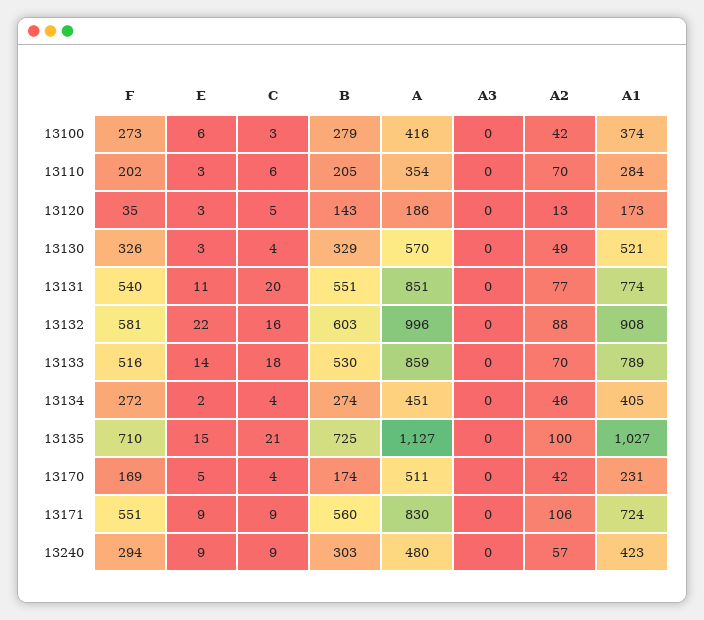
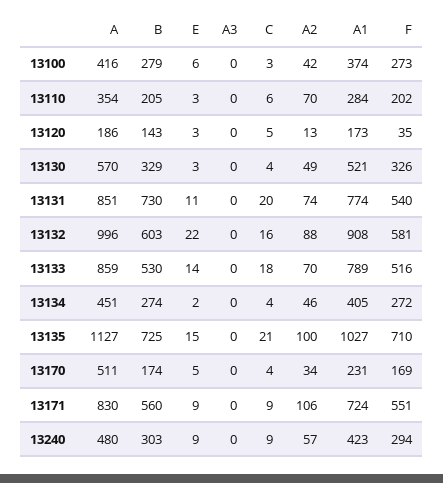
  {
    "F": {
      "13100": 273,
      "13110": 202,
      "13120": 35,
      "13130": 326,
      "13131": 540,
      "13132": 581,
      "13133": 516,
      "13134": 272,
      "13135": 710,
      "13170": 169,
      "13171": 551,
      "13240": 294
    },
    "E": {
      "13100": 6,
      "13110": 3,
      "13120": 3,
      "13130": 3,
      "13131": 11,
      "13132": 22,
      "13133": 14,
      "13134": 2,
      "13135": 15,
      "13170": 5,
      "13171": 9,
      "13240": 9
    },
    "C": {
      "13100": 3,
      "13110": 6,
      "13120": 5,
      "13130": 4,
      "13131": 20,
      "13132": 16,
      "13133": 18,
      "13134": 4,
      "13135": 21,
      "13170": 4,
      "13171": 9,
      "13240": 9
    },
    "B": {
      "13100": 279,
      "13110": 205,
      "13120": 143,
      "13130": 329,
-     "13131": 551,
+     "13131": 730,
      "13132": 603,
      "13133": 530,
      "13134": 274,
      "13135": 725,
      "13170": 174,
      "13171": 560,
      "13240": 303
    },
    "A": {
      "13100": 416,
      "13110": 354,
      "13120": 186,
      "13130": 570,
      "13131": 851,
      "13132": 996,
      "13133": 859,
      "13134": 451,
      "13135": 1127,
      "13170": 511,
      "13171": 830,
      "13240": 480
    },
    "A3": {
      "13100": 0,
      "13110": 0,
      "13120": 0,
      "13130": 0,
      "13131": 0,
      "13132": 0,
      "13133": 0,
      "13134": 0,
      "13135": 0,
      "13170": 0,
      "13171": 0,
      "13240": 0
    },
    "A2": {
      "13100": 42,
      "13110": 70,
      "13120": 13,
      "13130": 49,
-     "13131": 77,
+     "13131": 74,
      "13132": 88,
      "13133": 70,
      "13134": 46,
      "13135": 100,
-     "13170": 42,
+     "13170": 34,
      "13171": 106,
      "13240": 57
    },
    "A1": {
      "13100": 374,
      "13110": 284,
      "13120": 173,
      "13130": 521,
      "13131": 774,
      "13132": 908,
      "13133": 789,
      "13134": 405,
      "13135": 1027,
      "13170": 231,
      "13171": 724,
      "13240": 423
    }
  }

